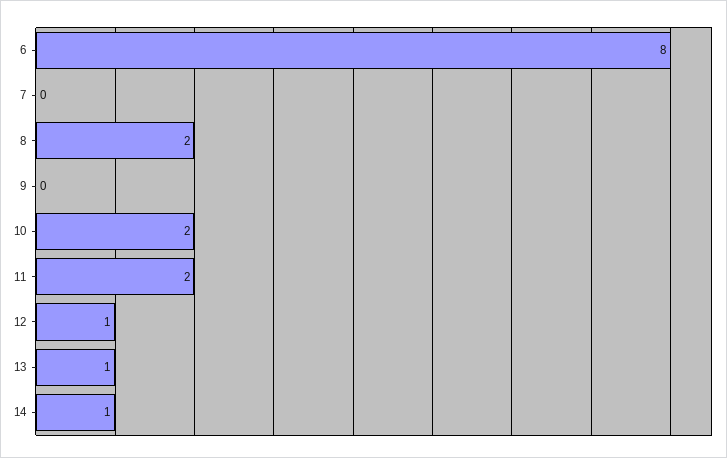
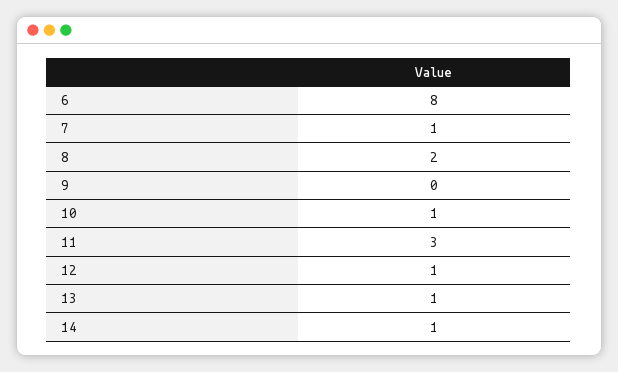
  {
    "6": 8,
-   "7": 0,
+   "7": 1,
    "8": 2,
    "9": 0,
-   "10": 2,
+   "10": 1,
-   "11": 2,
+   "11": 3,
    "12": 1,
    "13": 1,
    "14": 1
  }

